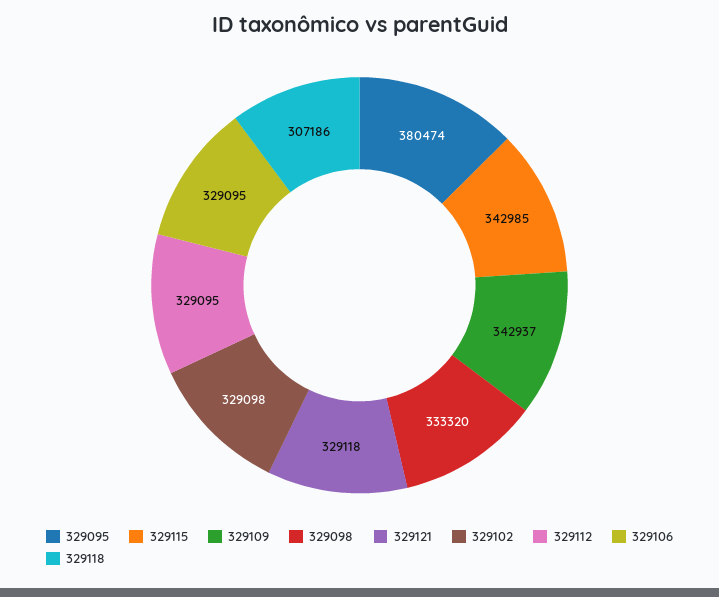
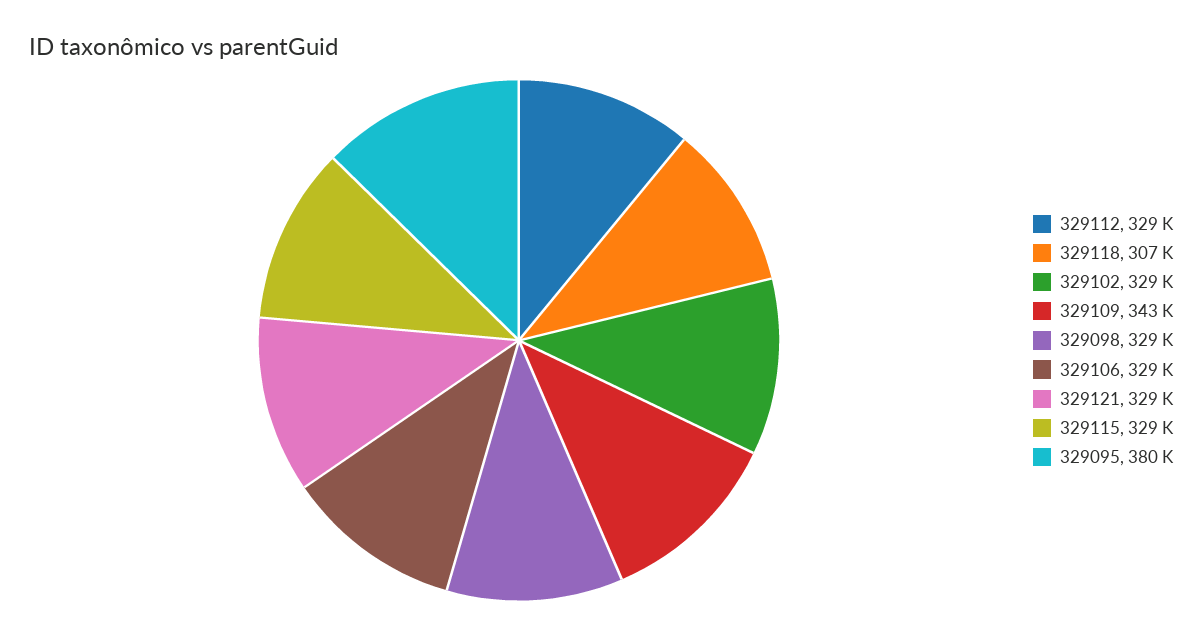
  {
    "329095": 380474,
-   "329115": 342985,
+   "329115": 329000,
    "329109": 342937,
-   "329098": 333320,
+   "329098": 329000,
    "329121": 329118,
    "329102": 329098,
    "329112": 329095,
    "329106": 329095,
    "329118": 307186
  }

